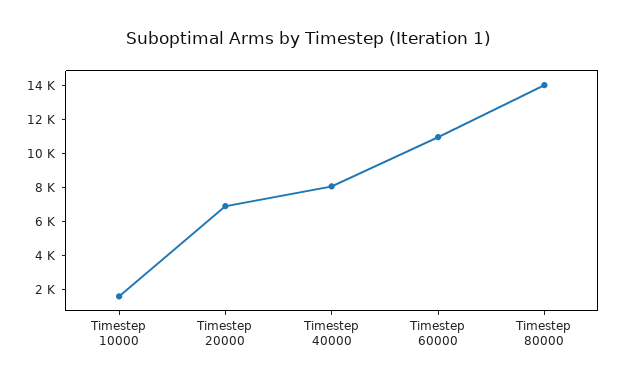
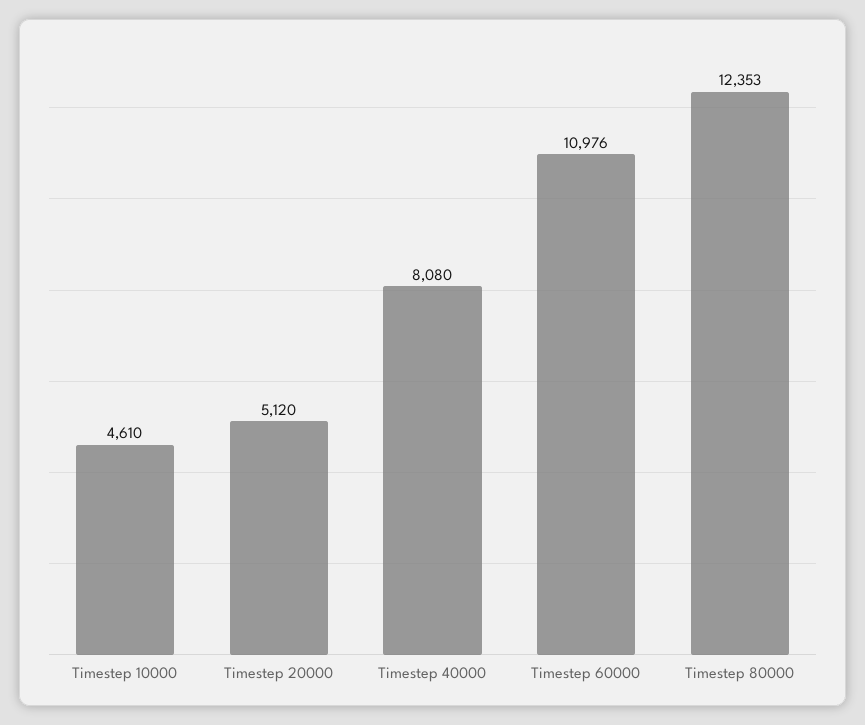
  {
-   "Timestep 10000": 1500,
+   "Timestep 10000": 4610,
-   "Timestep 20000": 7000,
+   "Timestep 20000": 5120,
    "Timestep 40000": 8080,
    "Timestep 60000": 10976,
-   "Timestep 80000": 14000
+   "Timestep 80000": 12353
  }

